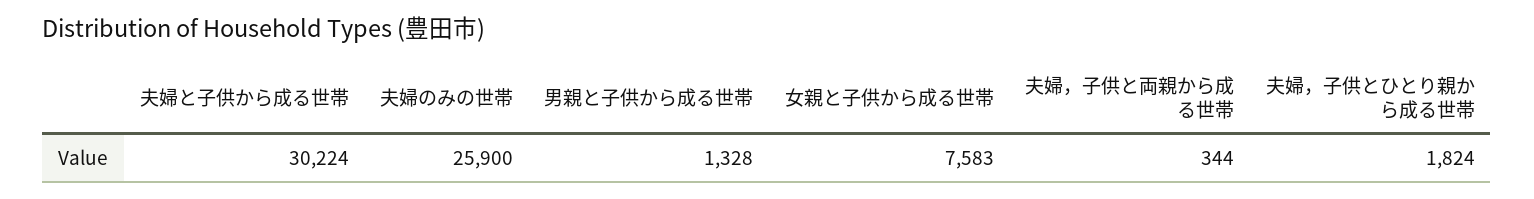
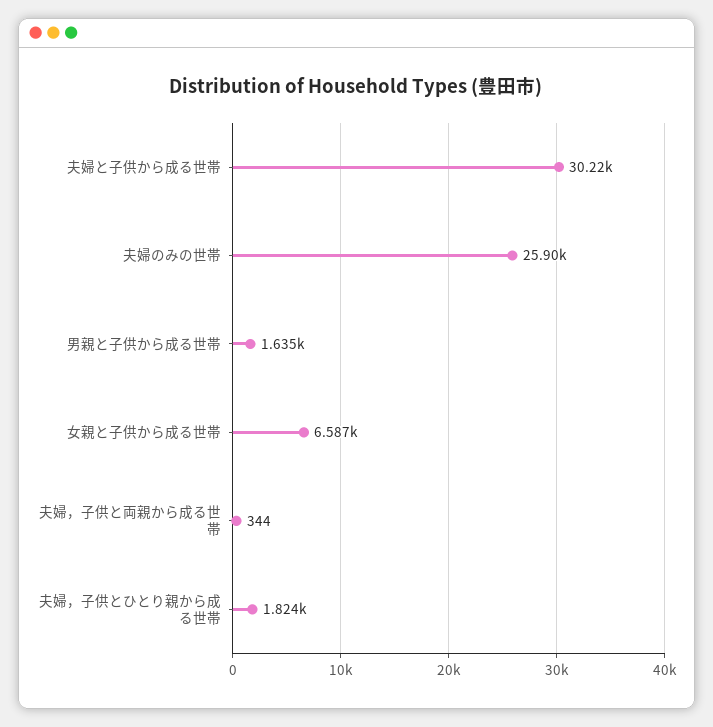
  {
    "夫婦と子供から成る世帯": 30224,
    "夫婦のみの世帯": 25900,
-   "男親と子供から成る世帯": 1328,
+   "男親と子供から成る世帯": 1635,
-   "女親と子供から成る世帯": 7583,
+   "女親と子供から成る世帯": 6587,
    "夫婦，子供と両親から成る世帯": 344,
    "夫婦，子供とひとり親から成る世帯": 1824
  }

